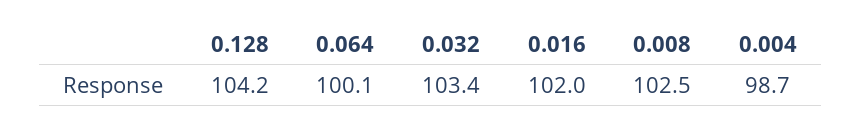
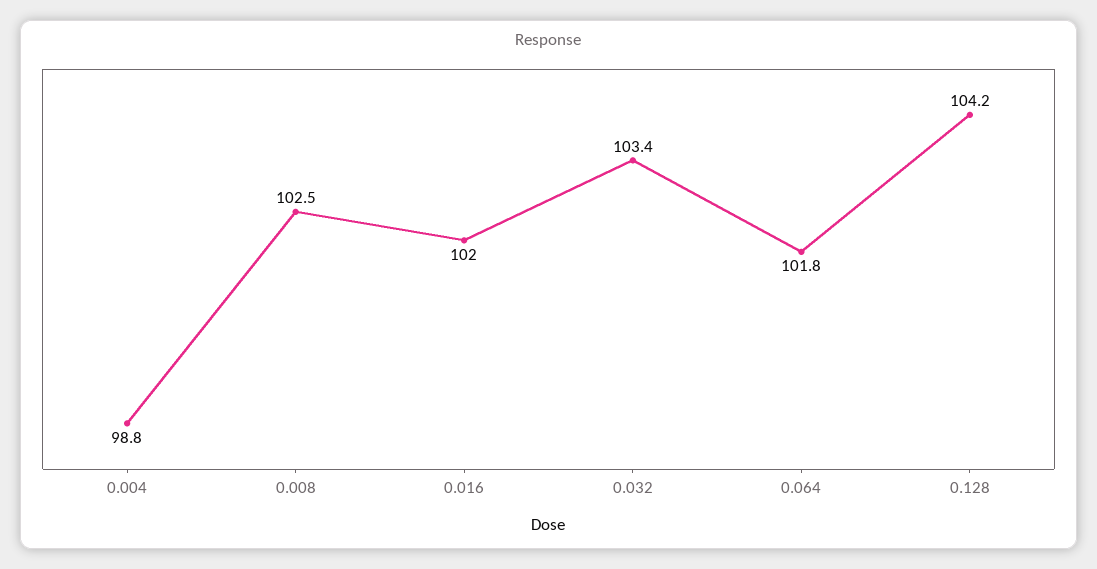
  {
    "0.128": 104.2,
-   "0.064": 100.1,
+   "0.064": 101.8,
    "0.032": 103.4,
    "0.016": 102,
    "0.008": 102.5,
-   "0.004": 98.7
+   "0.004": 98.8
  }

